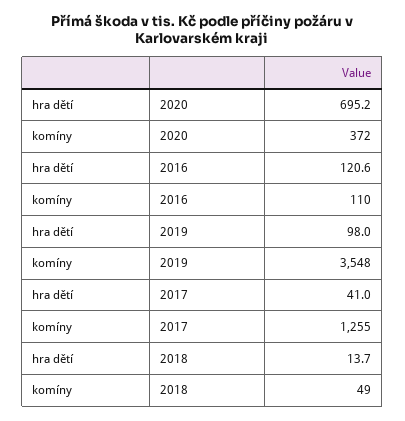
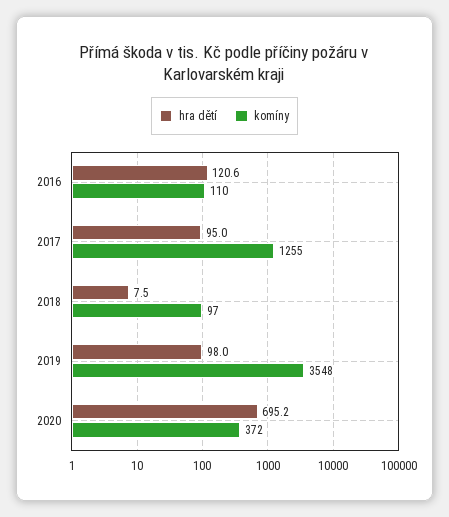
  {
    "hra dětí": {
      "2020": 695.2,
      "2016": 120.6,
      "2019": 98,
-     "2017": 41,
+     "2017": 95,
-     "2018": 13.7
+     "2018": 7.5
    },
    "komíny": {
      "2020": 372,
      "2016": 110,
      "2019": 3548,
      "2017": 1255,
-     "2018": 49
+     "2018": 97
    }
  }

